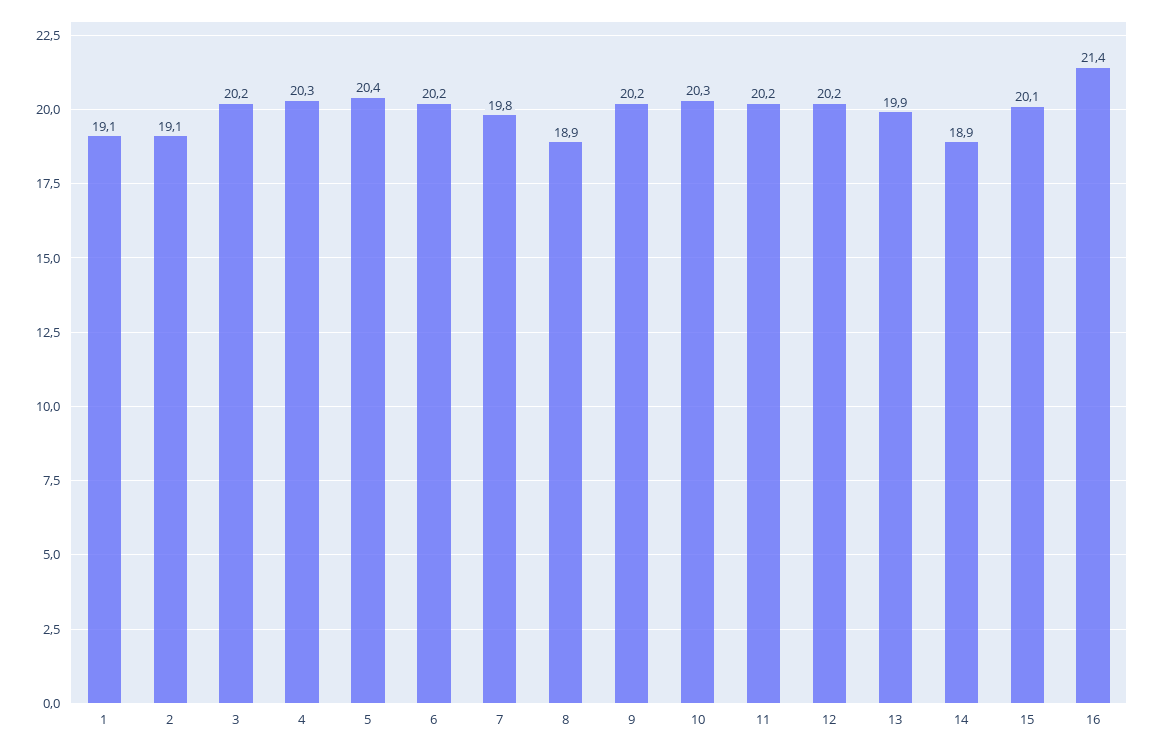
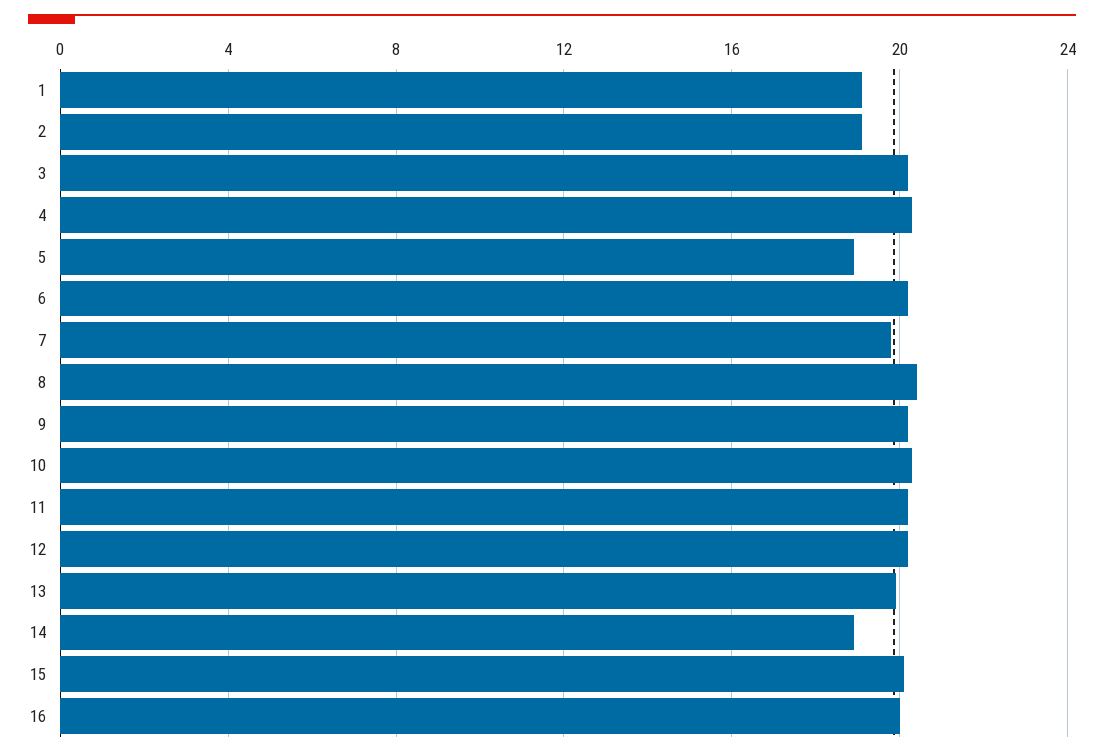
  {
    "1": 19.1,
    "2": 19.1,
    "3": 20.2,
    "4": 20.3,
-   "5": 20.4,
+   "5": 19,
    "6": 20.2,
    "7": 19.8,
-   "8": 18.9,
+   "8": 20.5,
    "9": 20.2,
    "10": 20.3,
    "11": 20.2,
    "12": 20.2,
    "13": 19.9,
    "14": 18.9,
    "15": 20.1,
-   "16": 21.4
+   "16": 20
  }

